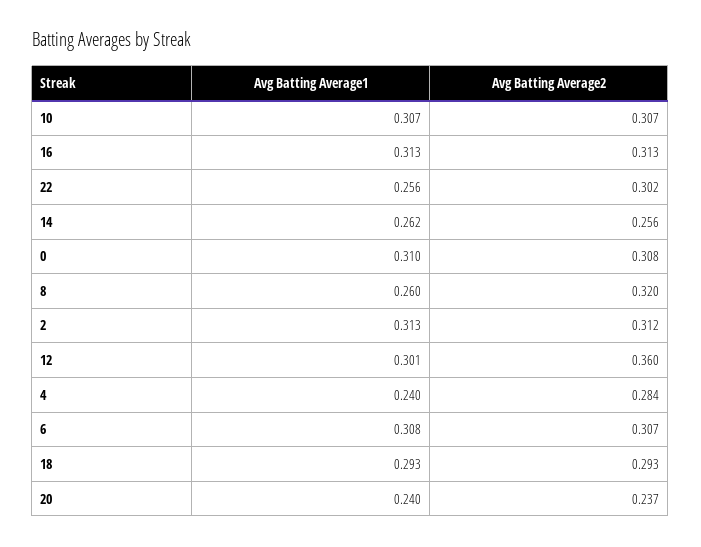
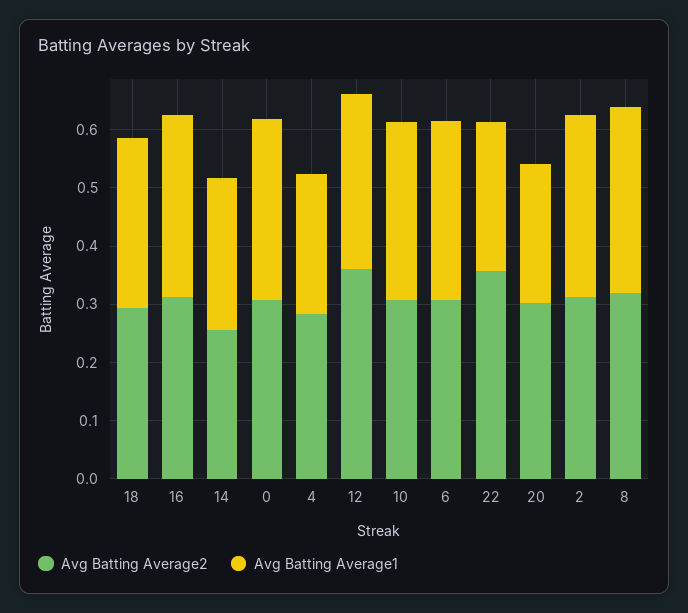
  {
    "Avg Batting Average1": {
      "10": 0.307,
      "16": 0.313,
      "22": 0.256,
      "14": 0.262,
      "0": 0.31,
-     "8": 0.26,
+     "8": 0.32,
      "2": 0.313,
      "12": 0.301,
      "4": 0.24,
      "6": 0.308,
      "18": 0.293,
      "20": 0.24
    },
    "Avg Batting Average2": {
      "10": 0.307,
      "16": 0.313,
-     "22": 0.302,
+     "22": 0.36,
      "14": 0.256,
      "0": 0.308,
      "8": 0.32,
      "2": 0.312,
      "12": 0.36,
      "4": 0.284,
      "6": 0.307,
      "18": 0.293,
-     "20": 0.237
+     "20": 0.3
    }
  }

